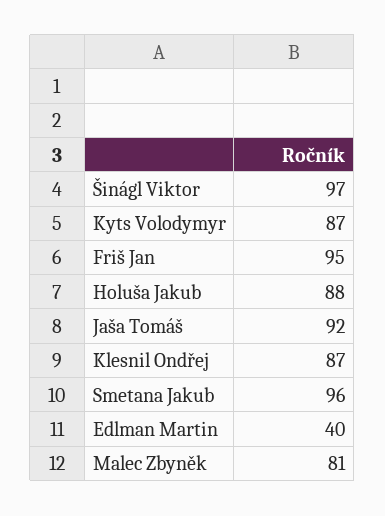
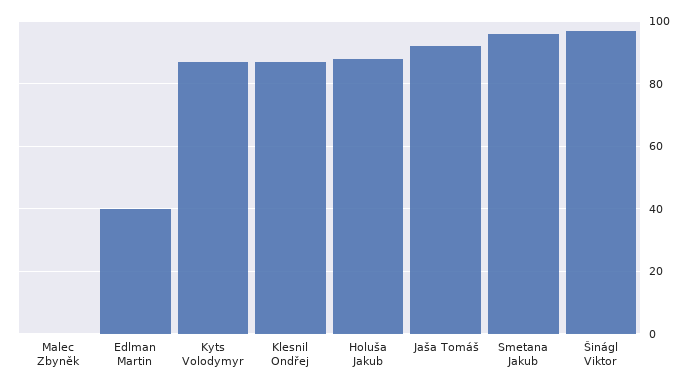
  {
    "Šinágl Viktor": 97,
    "Kyts Volodymyr": 87,
-   "Friš Jan": 95,
    "Holuša Jakub": 88,
    "Jaša Tomáš": 92,
    "Klesnil Ondřej": 87,
    "Smetana Jakub": 96,
    "Edlman Martin": 40,
-   "Malec Zbyněk": 81
+   "Malec Zbyněk": 0
  }

